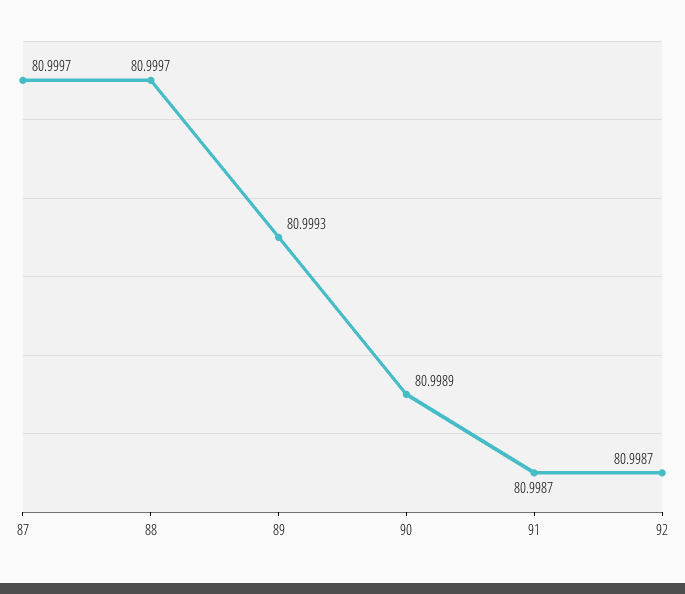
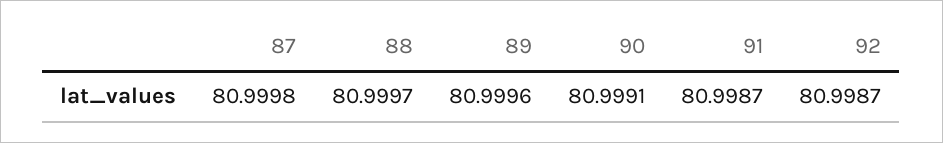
  {
-   "87": 80.9997,
+   "87": 80.9998,
    "88": 80.9997,
-   "89": 80.9993,
+   "89": 80.9996,
-   "90": 80.9989,
+   "90": 80.9991,
    "91": 80.9987,
    "92": 80.9987
  }

